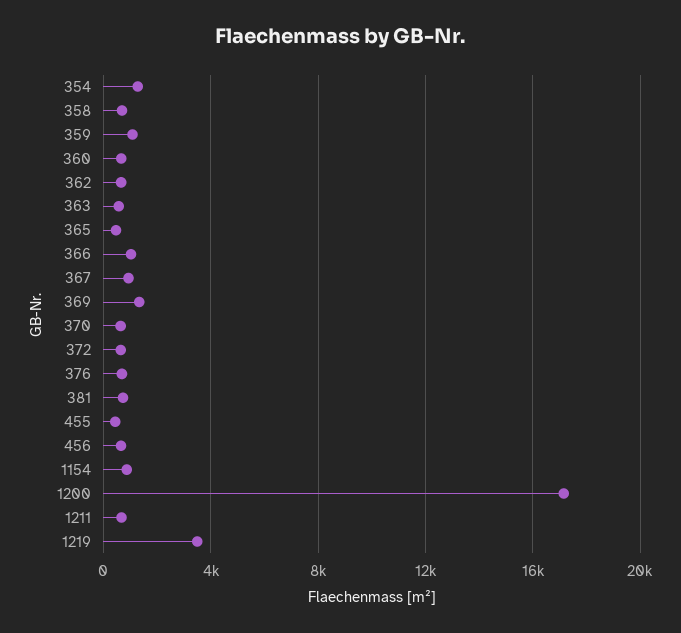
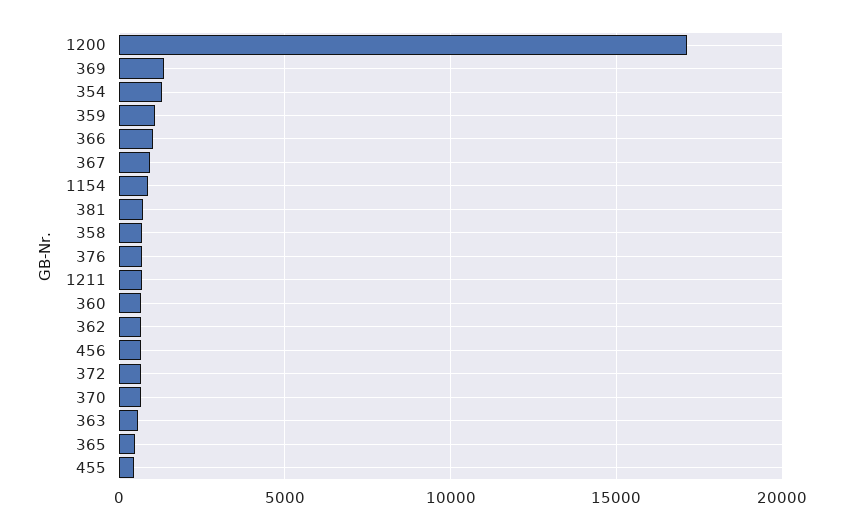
  {
    "354": 1500,
    "358": 500,
    "359": 1000,
    "360": 500,
    "362": 500,
    "363": 500,
    "365": 500,
    "366": 1000,
    "367": 1000,
    "369": 1500,
    "370": 500,
    "372": 500,
    "376": 500,
    "381": 500,
    "455": 500,
    "456": 500,
    "1154": 1000,
    "1200": 17000,
-   "1211": 500,
+   "1211": 500
-   "1219": 3500
  }

